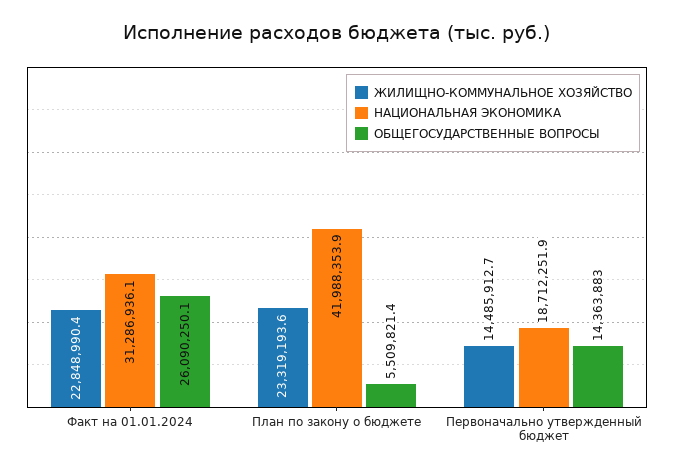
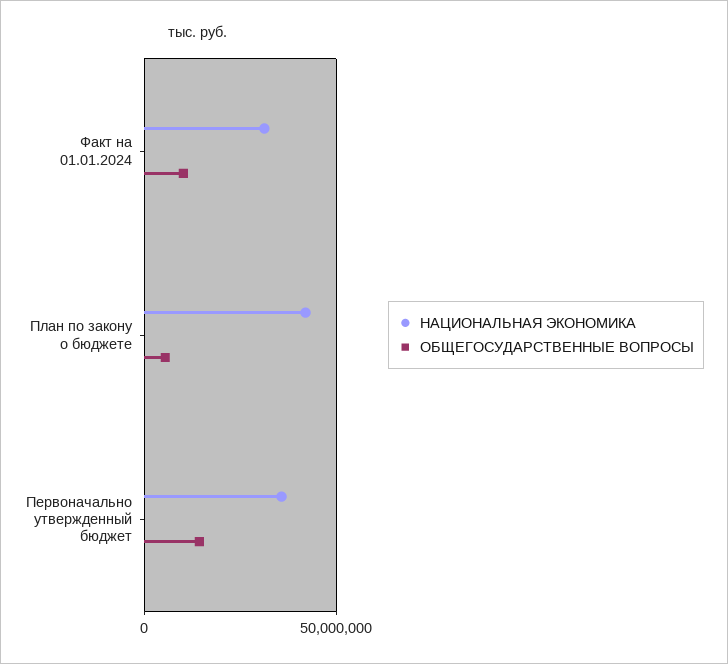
  {
-   "ЖИЛИЩНО-КОММУНАЛЬНОЕ ХОЗЯЙСТВО": {
-     "Факт на 01.01.2024": 22848990.4,
-     "План по закону о бюджете": 23319193.6,
-     "Первоначально утвержденный бюджет": 14485912.7
-   },
    "НАЦИОНАЛЬНАЯ ЭКОНОМИКА": {
      "Факт на 01.01.2024": 31286936.1,
      "План по закону о бюджете": 41988353.9,
-     "Первоначально утвержденный бюджет": 18712251.9
+     "Первоначально утвержденный бюджет": 35000000
    },
    "ОБЩЕГОСУДАРСТВЕННЫЕ ВОПРОСЫ": {
-     "Факт на 01.01.2024": 26090250.1,
+     "Факт на 01.01.2024": 10000000,
      "План по закону о бюджете": 5509821.4,
      "Первоначально утвержденный бюджет": 14363883
    }
  }

